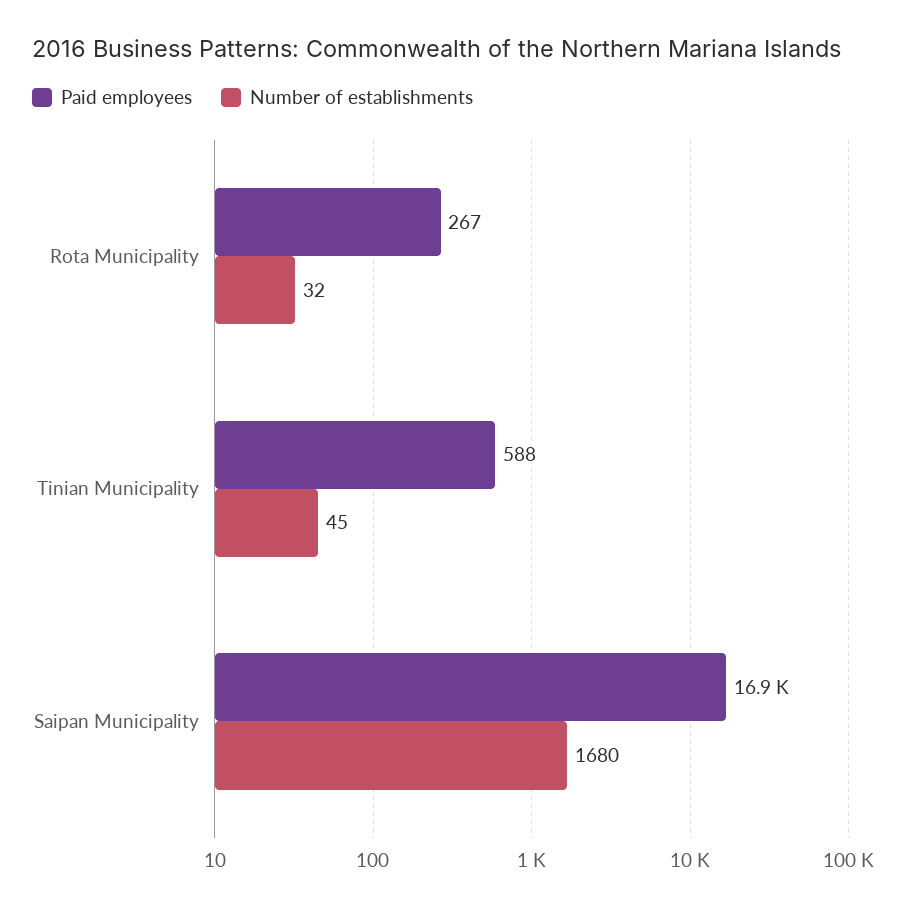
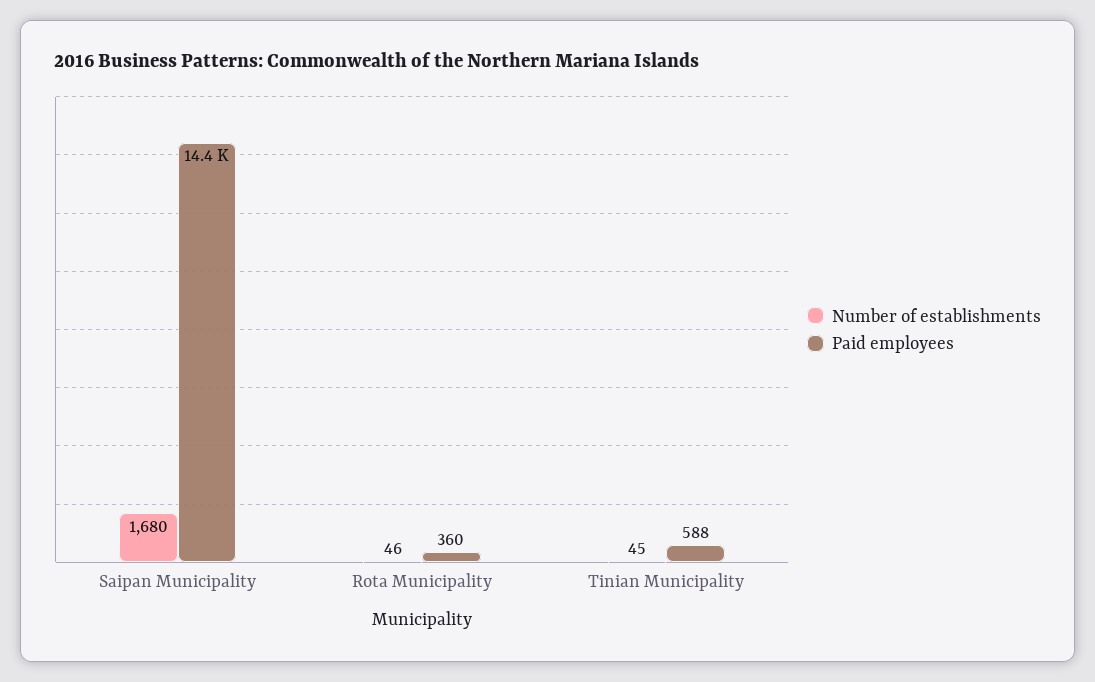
  {
    "Paid employees": {
-     "Rota Municipality": 267,
+     "Rota Municipality": 360,
      "Tinian Municipality": 588,
-     "Saipan Municipality": 16900
+     "Saipan Municipality": 14400
    },
    "Number of establishments": {
-     "Rota Municipality": 32,
+     "Rota Municipality": 46,
      "Tinian Municipality": 45,
      "Saipan Municipality": 1680
    }
  }

